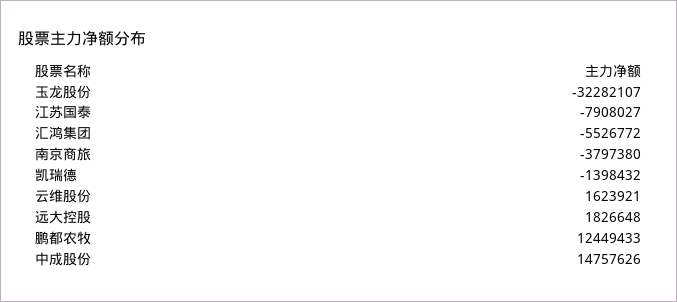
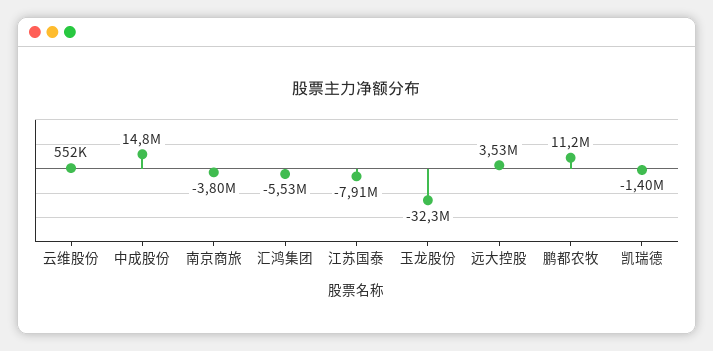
  {
    "玉龙股份": -32282107,
    "江苏国泰": -7908027,
    "汇鸿集团": -5526772,
    "南京商旅": -3797380,
    "凯瑞德": -1398432,
-   "云维股份": 1623921,
+   "云维股份": 552000,
-   "远大控股": 1826648,
+   "远大控股": 3530000,
-   "鹏都农牧": 12449433,
+   "鹏都农牧": 11200000,
    "中成股份": 14757626
  }

